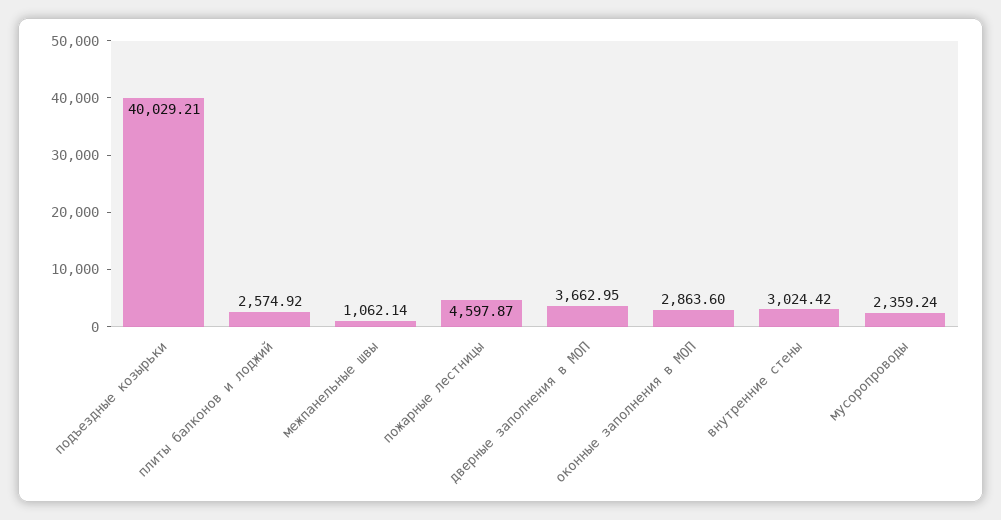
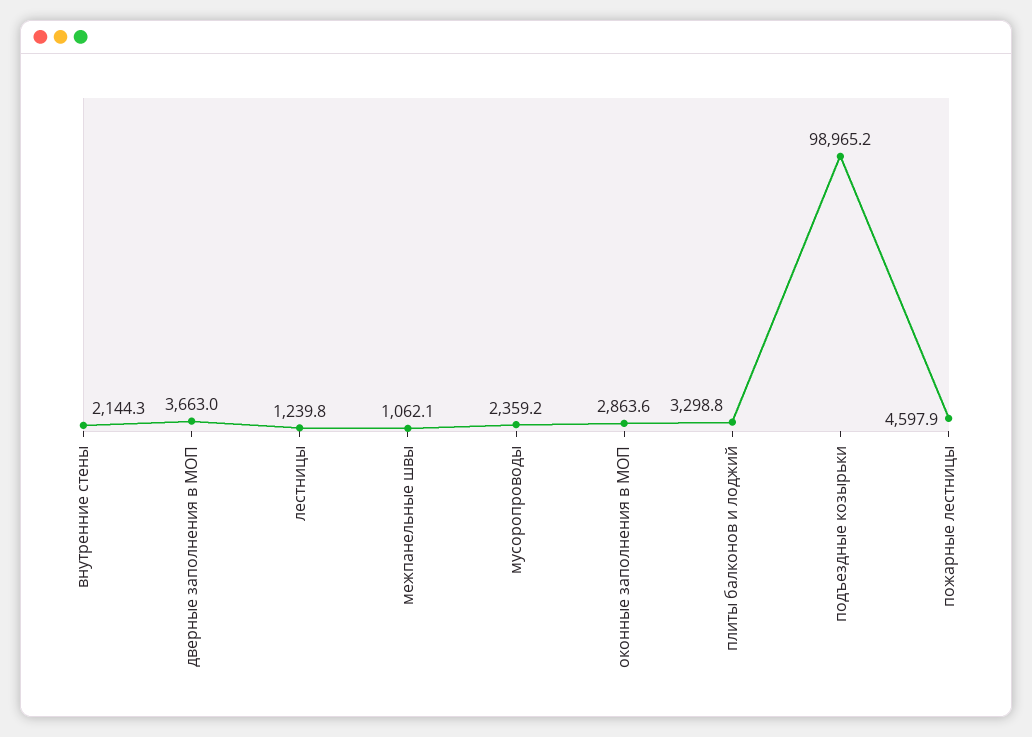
  {
-   "подъездные козырьки": 40029.21,
+   "подъездные козырьки": 98965.2,
-   "плиты балконов и лоджий": 2574.92,
+   "плиты балконов и лоджий": 3298.8,
    "межпанельные швы": 1062.14,
    "пожарные лестницы": 4597.87,
    "дверные заполнения в МОП": 3662.95,
    "оконные заполнения в МОП": 2863.6,
-   "внутренние стены": 3024.42,
+   "внутренние стены": 2144.3,
-   "мусоропроводы": 2359.24
+   "мусоропроводы": 2359.24,
+   "лестницы": 1239.8
  }

